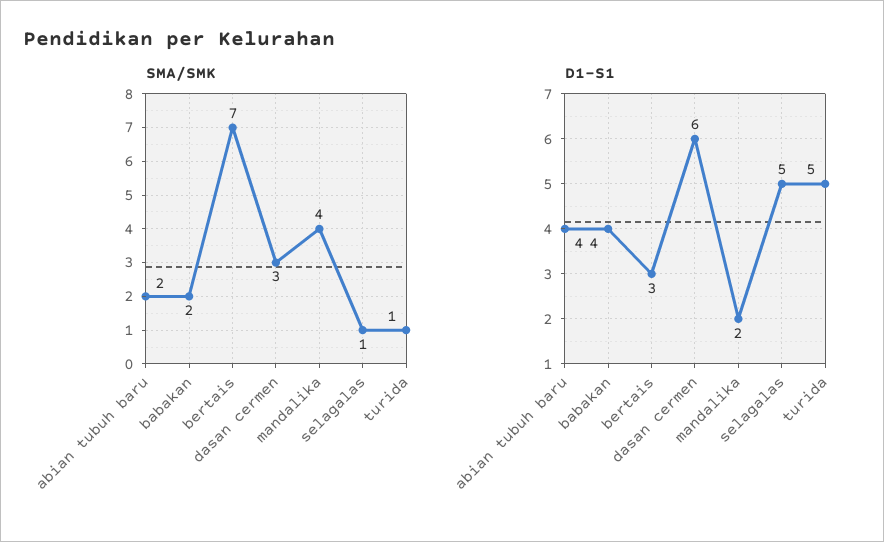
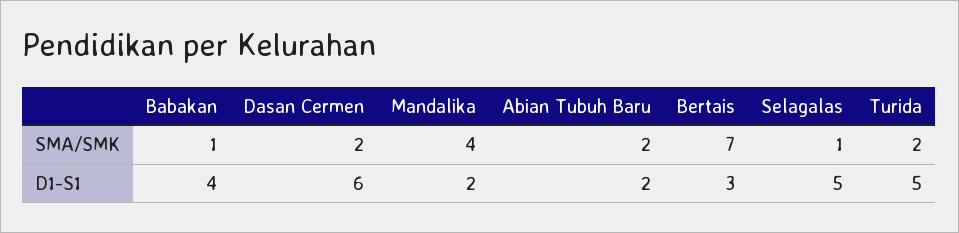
  {
    "SMA/SMK": {
      "abian tubuh baru": 2,
-     "babakan": 2,
+     "babakan": 1,
      "bertais": 7,
-     "dasan cermen": 3,
+     "dasan cermen": 2,
      "mandalika": 4,
      "selagalas": 1,
-     "turida": 1
+     "turida": 2
    },
    "D1-S1": {
-     "abian tubuh baru": 4,
+     "abian tubuh baru": 2,
      "babakan": 4,
      "bertais": 3,
      "dasan cermen": 6,
      "mandalika": 2,
      "selagalas": 5,
      "turida": 5
    }
  }

